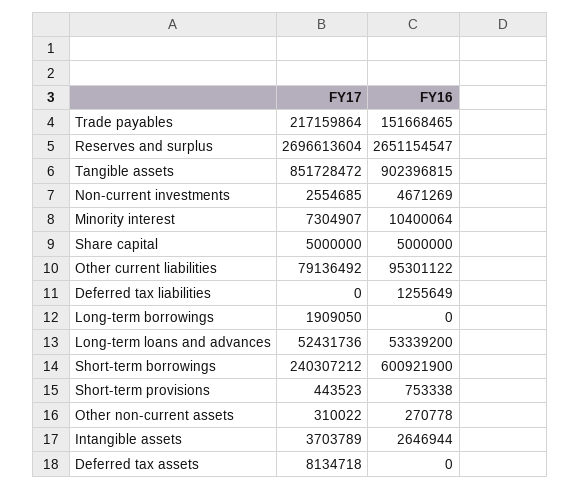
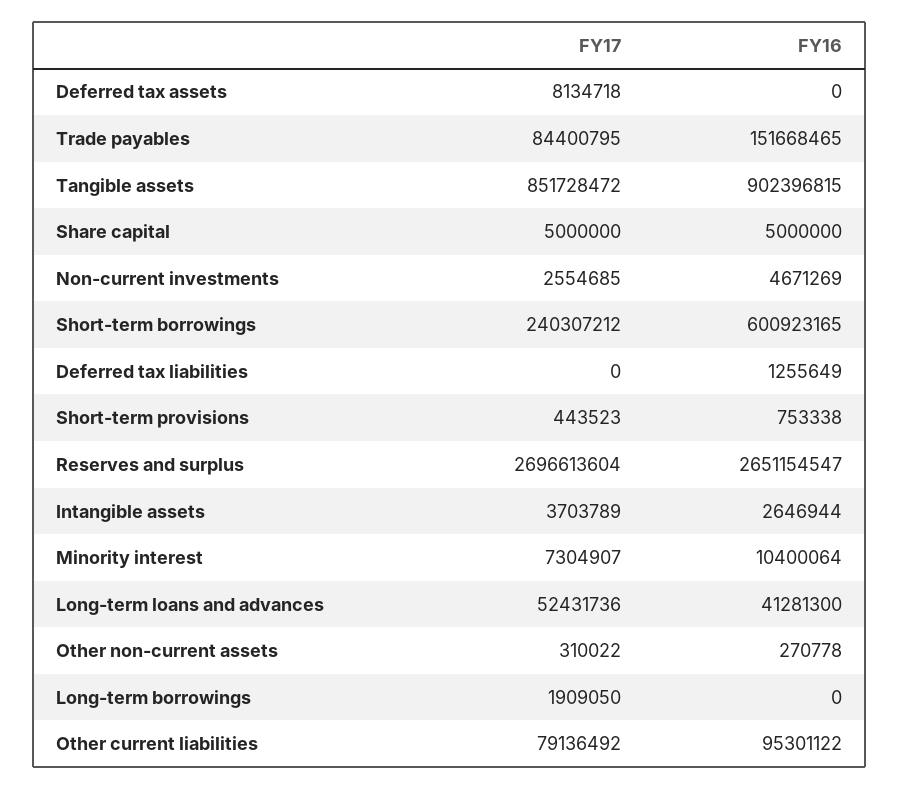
  {
    "FY17": {
-     "Trade payables": 217159864,
+     "Trade payables": 84400795,
      "Reserves and surplus": 2696613604,
      "Tangible assets": 851728472,
      "Non-current investments": 2554685,
      "Minority interest": 7304907,
      "Share capital": 5000000,
      "Other current liabilities": 79136492,
      "Deferred tax liabilities": 0,
      "Long-term borrowings": 1909050,
      "Long-term loans and advances": 52431736,
      "Short-term borrowings": 240307212,
      "Short-term provisions": 443523,
      "Other non-current assets": 310022,
      "Intangible assets": 3703789,
      "Deferred tax assets": 8134718
    },
    "FY16": {
      "Trade payables": 151668465,
      "Reserves and surplus": 2651154547,
      "Tangible assets": 902396815,
      "Non-current investments": 4671269,
      "Minority interest": 10400064,
      "Share capital": 5000000,
      "Other current liabilities": 95301122,
      "Deferred tax liabilities": 1255649,
      "Long-term borrowings": 0,
-     "Long-term loans and advances": 53339200,
+     "Long-term loans and advances": 41281300,
-     "Short-term borrowings": 600921900,
+     "Short-term borrowings": 600923165,
      "Short-term provisions": 753338,
      "Other non-current assets": 270778,
      "Intangible assets": 2646944,
      "Deferred tax assets": 0
    }
  }

